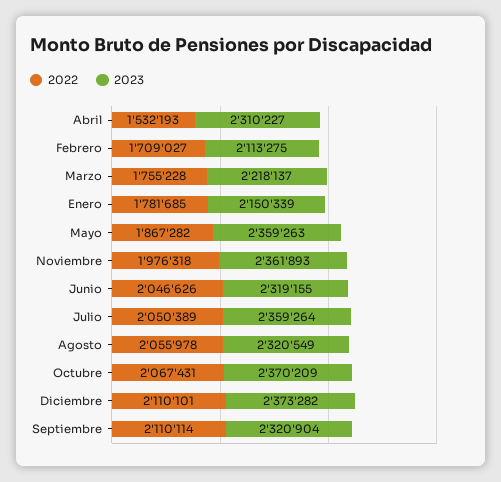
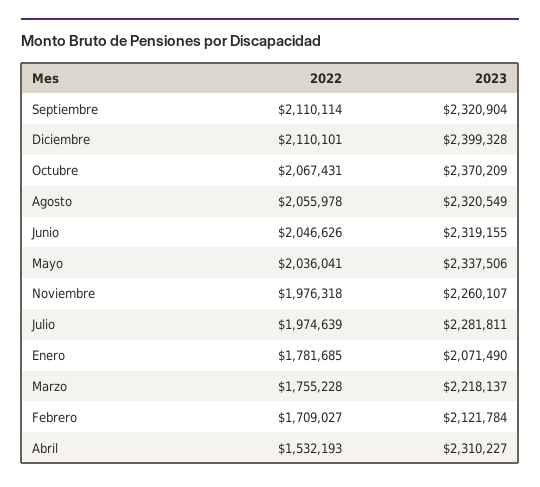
  {
    "2022": {
      "Abril": 1532193,
      "Febrero": 1709027,
      "Marzo": 1755228,
      "Enero": 1781685,
-     "Mayo": 1867282,
+     "Mayo": 2036041,
      "Noviembre": 1976318,
      "Junio": 2046626,
-     "Julio": 2050389,
+     "Julio": 1974639,
      "Agosto": 2055978,
      "Octubre": 2067431,
      "Diciembre": 2110101,
      "Septiembre": 2110114
    },
    "2023": {
      "Abril": 2310227,
-     "Febrero": 2113275,
+     "Febrero": 2121784,
      "Marzo": 2218137,
-     "Enero": 2150339,
+     "Enero": 2071490,
-     "Mayo": 2359263,
+     "Mayo": 2337506,
-     "Noviembre": 2361893,
+     "Noviembre": 2260107,
      "Junio": 2319155,
-     "Julio": 2359264,
+     "Julio": 2281811,
      "Agosto": 2320549,
      "Octubre": 2370209,
-     "Diciembre": 2373282,
+     "Diciembre": 2399328,
      "Septiembre": 2320904
    }
  }

